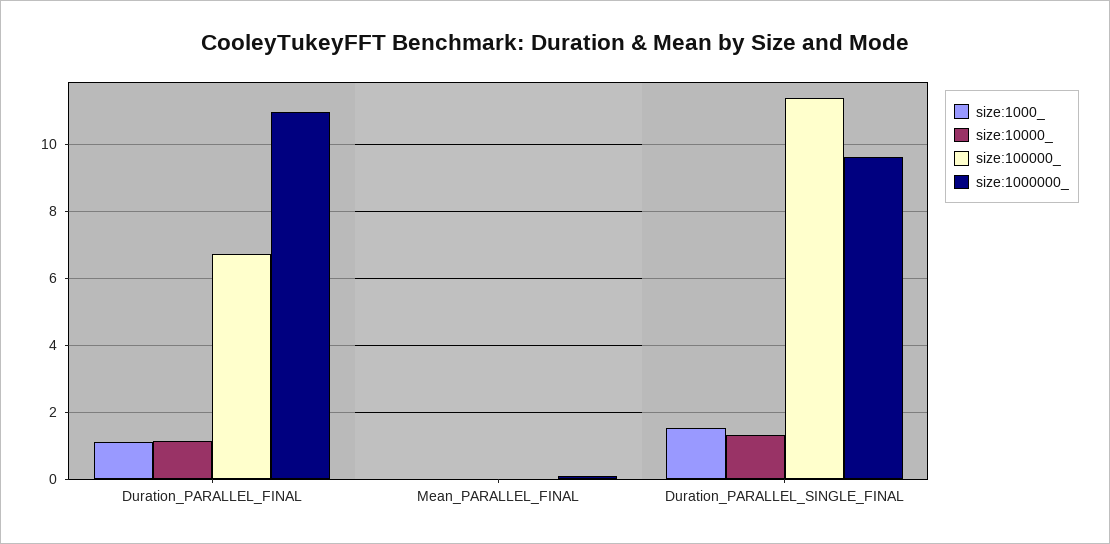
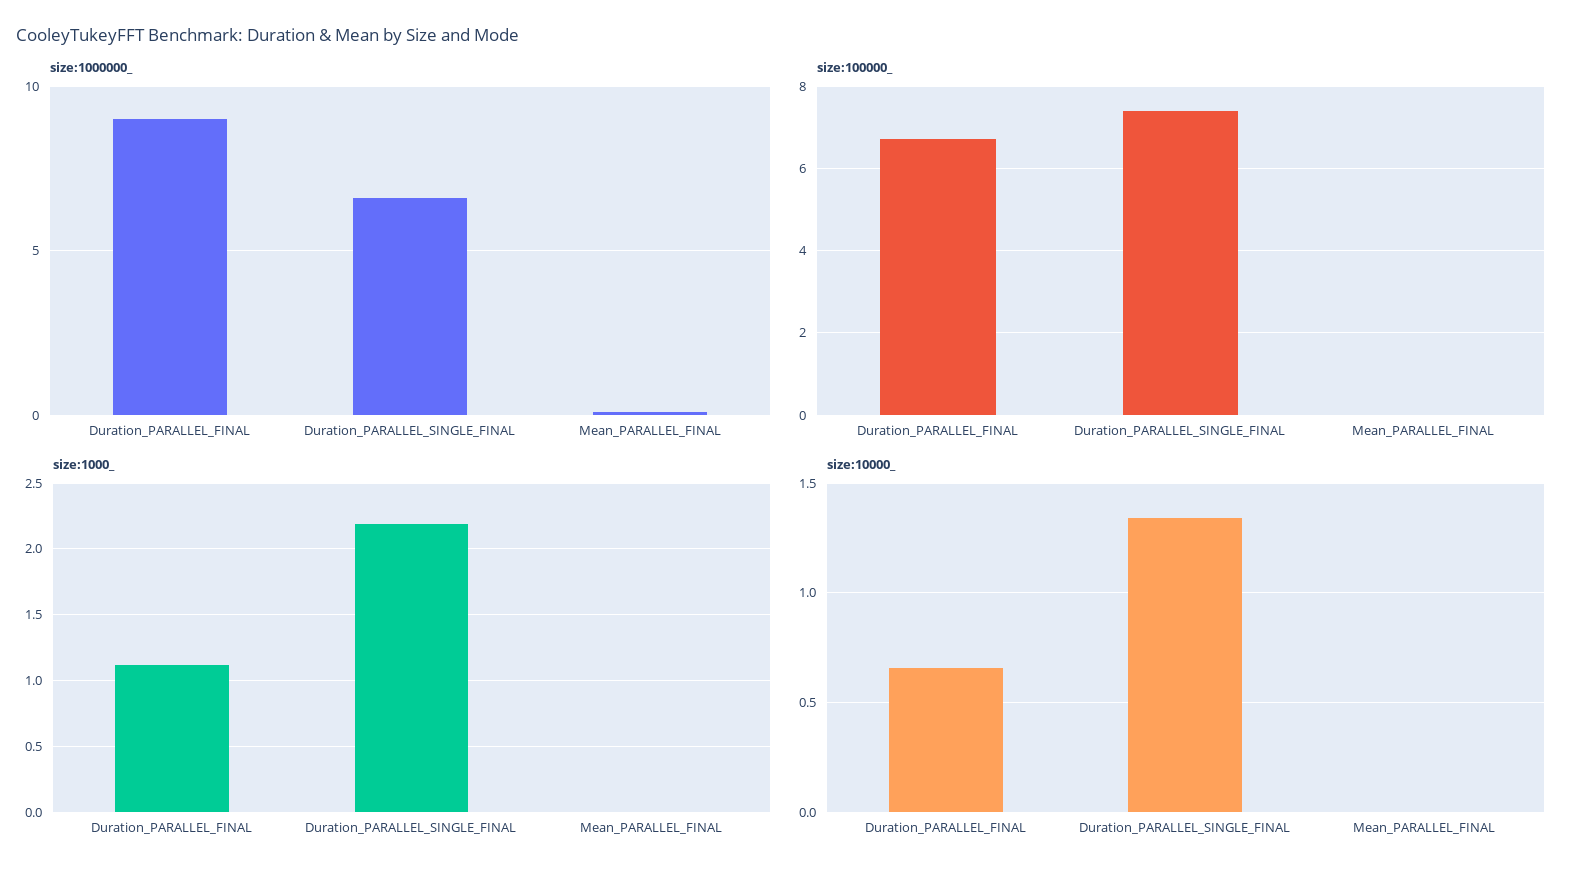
  {
    "size:1000_": {
      "Duration_PARALLEL_FINAL": 1.1,
      "Mean_PARALLEL_FINAL": 0,
-     "Duration_PARALLEL_SINGLE_FINAL": 1.6
+     "Duration_PARALLEL_SINGLE_FINAL": 2.2
    },
    "size:10000_": {
-     "Duration_PARALLEL_FINAL": 1.2,
+     "Duration_PARALLEL_FINAL": 0.65,
      "Mean_PARALLEL_FINAL": 0,
      "Duration_PARALLEL_SINGLE_FINAL": 1.35
    },
    "size:100000_": {
      "Duration_PARALLEL_FINAL": 6.8,
      "Mean_PARALLEL_FINAL": 0,
-     "Duration_PARALLEL_SINGLE_FINAL": 11.4
+     "Duration_PARALLEL_SINGLE_FINAL": 7.4
    },
    "size:1000000_": {
-     "Duration_PARALLEL_FINAL": 11,
+     "Duration_PARALLEL_FINAL": 9,
      "Mean_PARALLEL_FINAL": 0,
-     "Duration_PARALLEL_SINGLE_FINAL": 9.6
+     "Duration_PARALLEL_SINGLE_FINAL": 6.5
    }
  }

